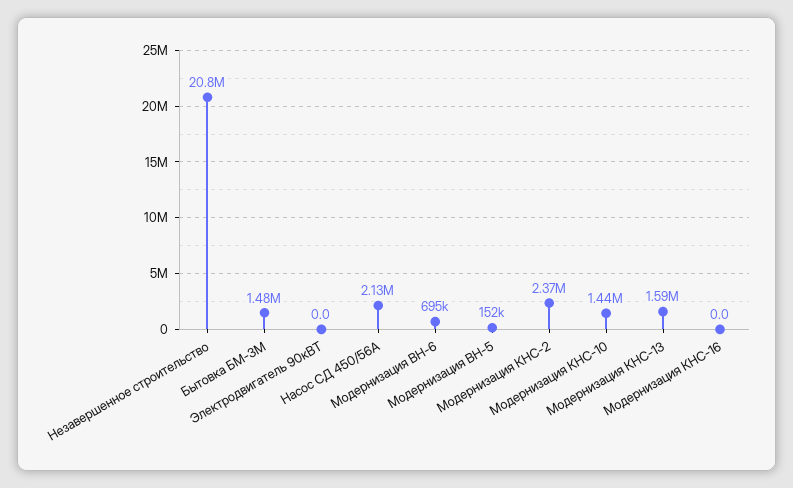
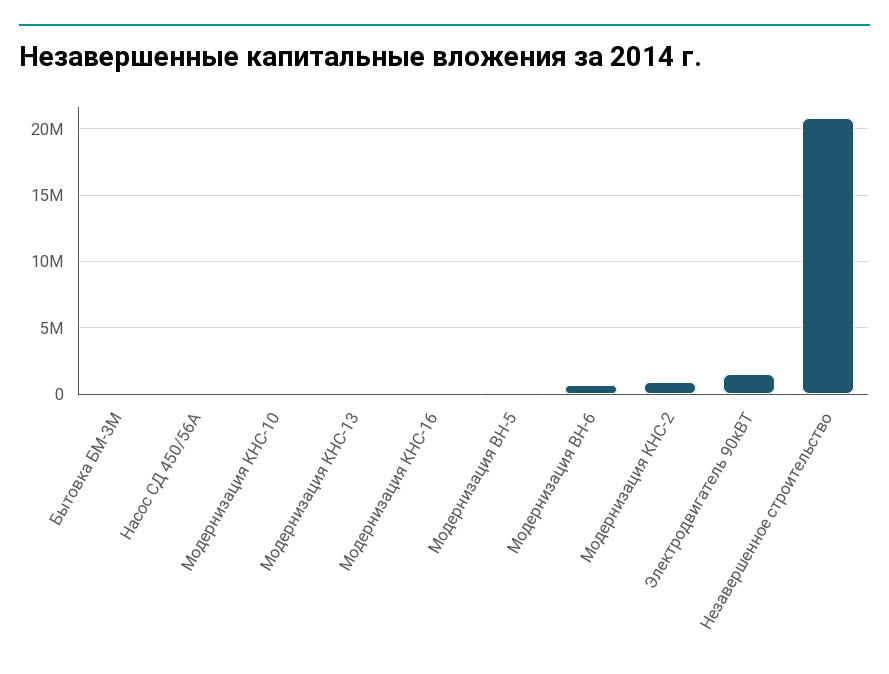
  {
    "Незавершенное строительство": 20800000,
-   "Бытовка БМ-3М": 1480000,
+   "Бытовка БМ-3М": 0,
-   "Электродвигатель 90кВТ": 0,
+   "Электродвигатель 90кВТ": 1500000,
-   "Насос СД 450/56А": 2130000,
+   "Насос СД 450/56А": 0,
    "Модернизация ВН-6": 695000,
    "Модернизация ВН-5": 152000,
-   "Модернизация КНС-2": 2370000,
+   "Модернизация КНС-2": 1000000,
-   "Модернизация КНС-10": 1440000,
+   "Модернизация КНС-10": 0,
-   "Модернизация КНС-13": 1590000,
+   "Модернизация КНС-13": 0,
    "Модернизация КНС-16": 0
  }

